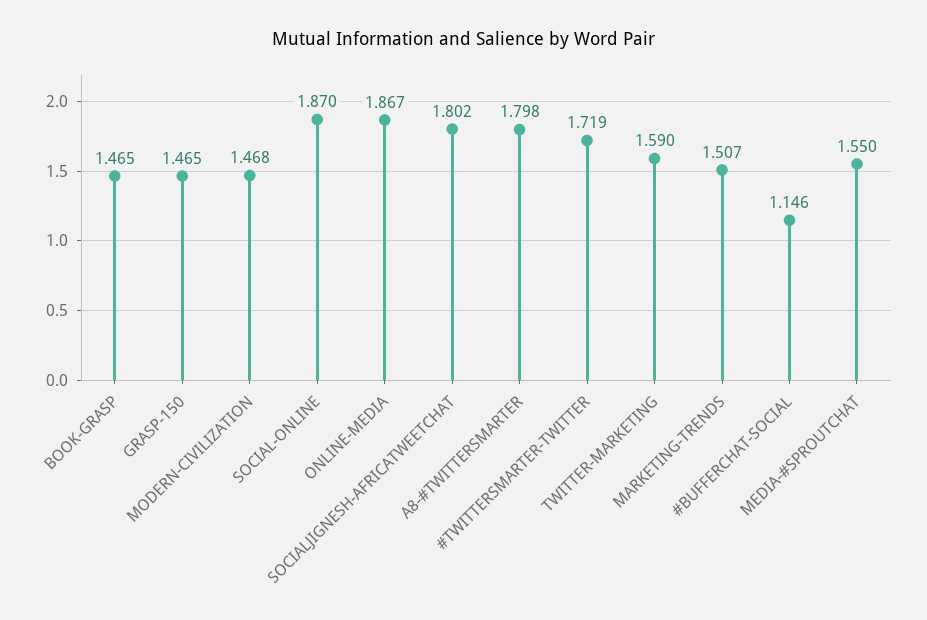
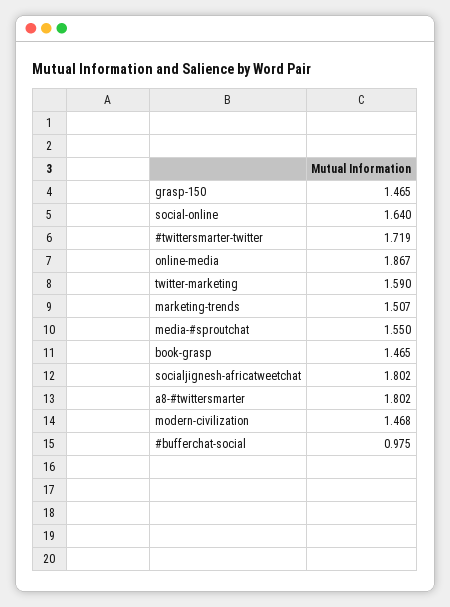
  {
    "BOOK-GRASP": 1.465,
    "GRASP-150": 1.465,
    "MODERN-CIVILIZATION": 1.468,
-   "SOCIAL-ONLINE": 1.87,
+   "SOCIAL-ONLINE": 1.64,
    "ONLINE-MEDIA": 1.867,
    "SOCIALJIGNESH-AFRICATWEETCHAT": 1.802,
-   "A8-#TWITTERSMARTER": 1.798,
+   "A8-#TWITTERSMARTER": 1.802,
    "#TWITTERSMARTER-TWITTER": 1.719,
    "TWITTER-MARKETING": 1.59,
    "MARKETING-TRENDS": 1.507,
-   "#BUFFERCHAT-SOCIAL": 1.146,
+   "#BUFFERCHAT-SOCIAL": 0.975,
    "MEDIA-#SPROUTCHAT": 1.55
  }

